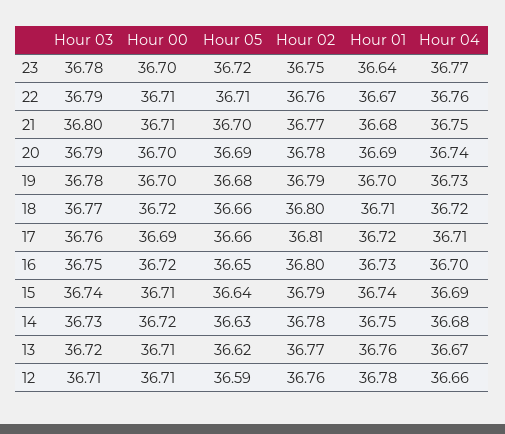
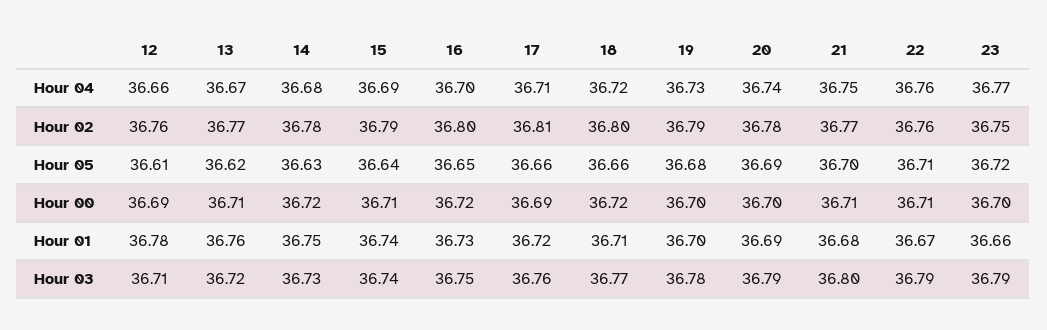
  {
    "Hour 03": {
-     "23": 36.78,
+     "23": 36.79,
      "22": 36.79,
      "21": 36.8,
      "20": 36.79,
      "19": 36.78,
      "18": 36.77,
      "17": 36.76,
      "16": 36.75,
      "15": 36.74,
      "14": 36.73,
      "13": 36.72,
      "12": 36.71
    },
    "Hour 00": {
      "23": 36.7,
      "22": 36.71,
      "21": 36.71,
      "20": 36.7,
      "19": 36.7,
      "18": 36.72,
      "17": 36.69,
      "16": 36.72,
      "15": 36.71,
      "14": 36.72,
      "13": 36.71,
-     "12": 36.71
+     "12": 36.69
    },
    "Hour 05": {
      "23": 36.72,
      "22": 36.71,
      "21": 36.7,
      "20": 36.69,
      "19": 36.68,
      "18": 36.66,
      "17": 36.66,
      "16": 36.65,
      "15": 36.64,
      "14": 36.63,
      "13": 36.62,
-     "12": 36.59
+     "12": 36.61
    },
    "Hour 02": {
      "23": 36.75,
      "22": 36.76,
      "21": 36.77,
      "20": 36.78,
      "19": 36.79,
      "18": 36.8,
      "17": 36.81,
      "16": 36.8,
      "15": 36.79,
      "14": 36.78,
      "13": 36.77,
      "12": 36.76
    },
    "Hour 01": {
-     "23": 36.64,
+     "23": 36.66,
      "22": 36.67,
      "21": 36.68,
      "20": 36.69,
      "19": 36.7,
      "18": 36.71,
      "17": 36.72,
      "16": 36.73,
      "15": 36.74,
      "14": 36.75,
      "13": 36.76,
      "12": 36.78
    },
    "Hour 04": {
      "23": 36.77,
      "22": 36.76,
      "21": 36.75,
      "20": 36.74,
      "19": 36.73,
      "18": 36.72,
      "17": 36.71,
      "16": 36.7,
      "15": 36.69,
      "14": 36.68,
      "13": 36.67,
      "12": 36.66
    }
  }

